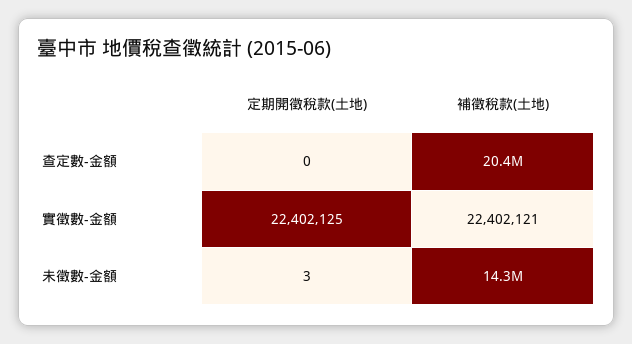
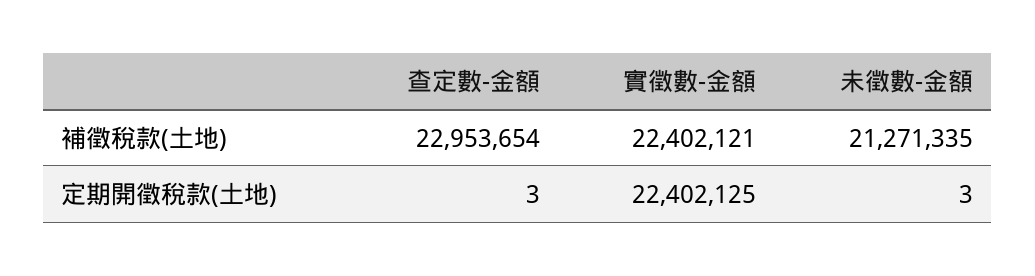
  {
    "定期開徵稅款(土地)": {
-     "查定數-金額": 0,
+     "查定數-金額": 3,
      "實徵數-金額": 22402125,
      "未徵數-金額": 3
    },
    "補徵稅款(土地)": {
-     "查定數-金額": 20400000,
+     "查定數-金額": 22953654,
      "實徵數-金額": 22402121,
-     "未徵數-金額": 14300000
+     "未徵數-金額": 21271335
    }
  }

